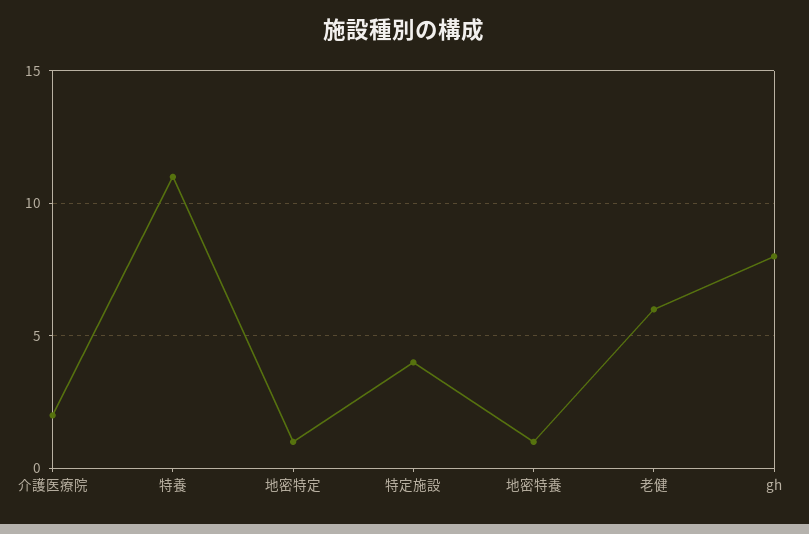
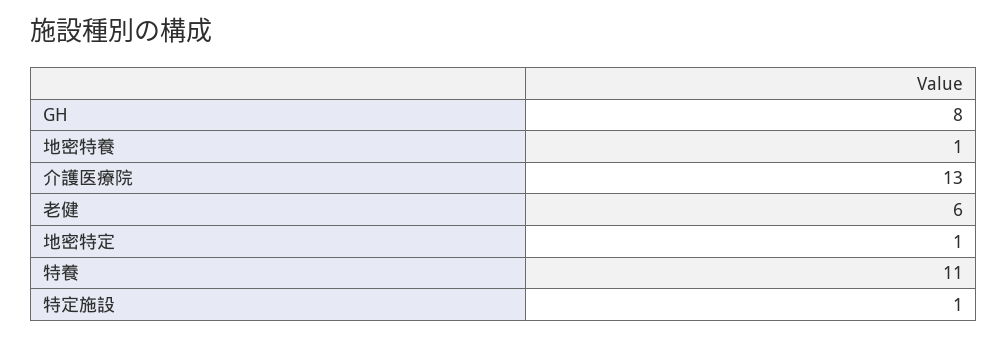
  {
-   "介護医療院": 2,
+   "介護医療院": 13,
    "特養": 11,
    "地密特定": 1,
-   "特定施設": 4,
+   "特定施設": 1,
    "地密特養": 1,
    "老健": 6,
    "gh": 8
  }

